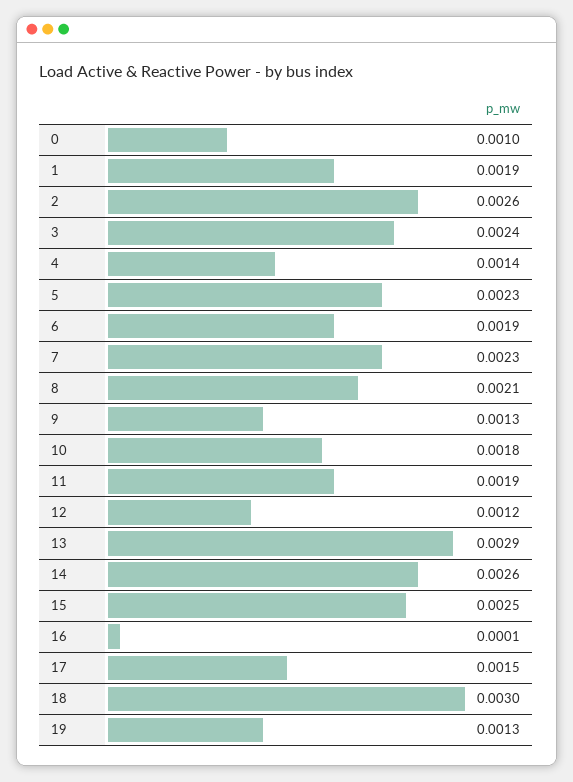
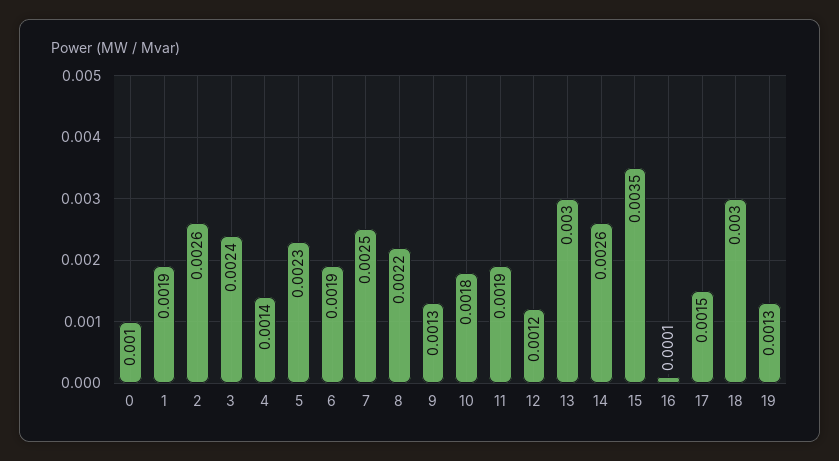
  {
    "0": 0.001,
    "1": 0.0019,
    "2": 0.0026,
    "3": 0.0024,
    "4": 0.0014,
    "5": 0.0023,
    "6": 0.0019,
-   "7": 0.0023,
+   "7": 0.0025,
-   "8": 0.0021,
+   "8": 0.0022,
    "9": 0.0013,
    "10": 0.0018,
    "11": 0.0019,
    "12": 0.0012,
-   "13": 0.0029,
+   "13": 0.003,
    "14": 0.0026,
-   "15": 0.0025,
+   "15": 0.0035,
    "16": 0.0001,
    "17": 0.0015,
    "18": 0.003,
    "19": 0.0013
  }

